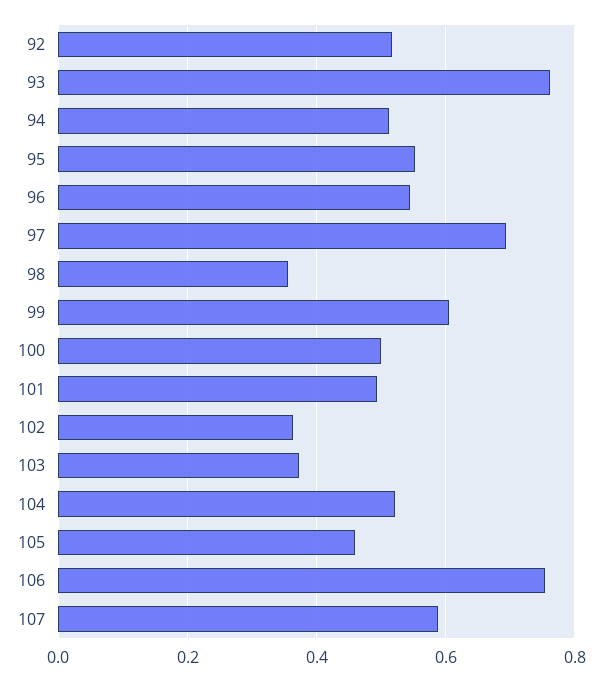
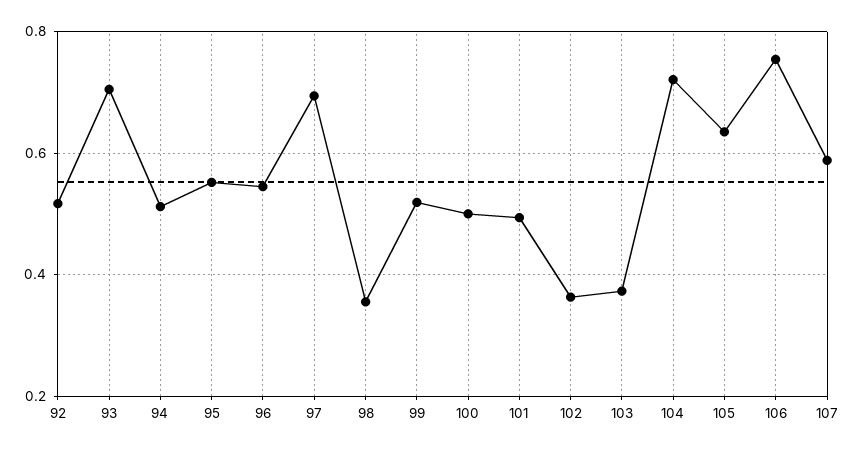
  {
    "92": 0.52,
-   "93": 0.76,
+   "93": 0.7,
    "94": 0.52,
    "95": 0.56,
    "96": 0.54,
    "97": 0.7,
    "98": 0.36,
-   "99": 0.6,
+   "99": 0.52,
    "100": 0.5,
    "101": 0.5,
    "102": 0.36,
    "103": 0.38,
-   "104": 0.52,
+   "104": 0.72,
-   "105": 0.46,
+   "105": 0.64,
    "106": 0.76,
    "107": 0.58
  }

